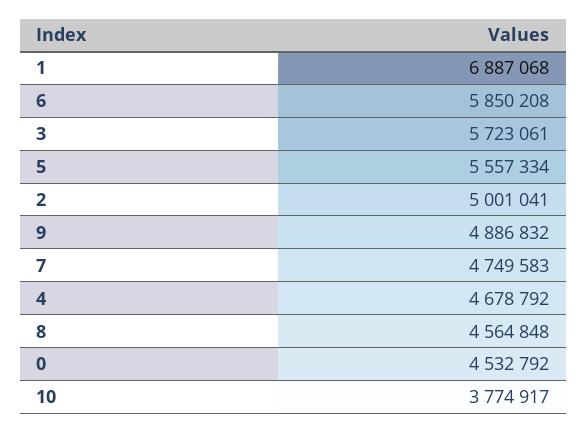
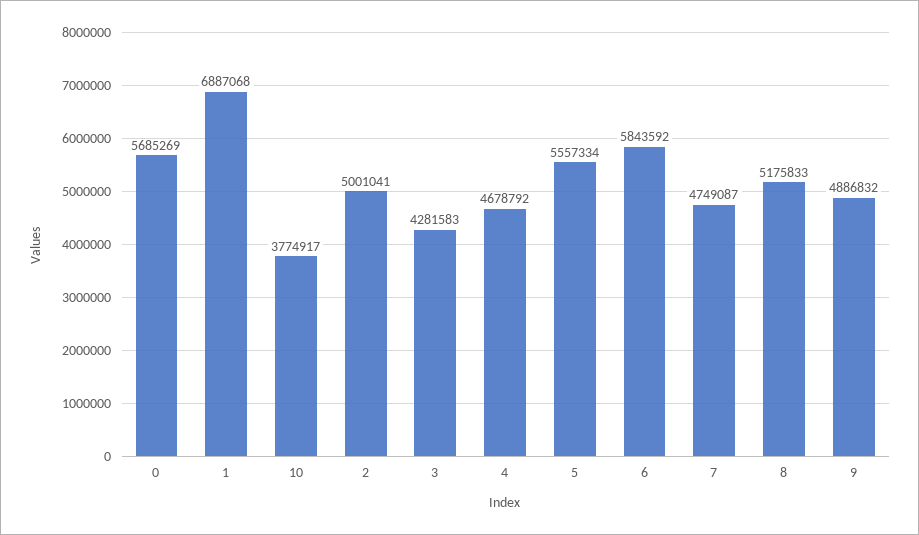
  {
    "1": 6887068,
-   "6": 5850208,
+   "6": 5843592,
-   "3": 5723061,
+   "3": 4281583,
    "5": 5557334,
    "2": 5001041,
    "9": 4886832,
-   "7": 4749583,
+   "7": 4749087,
    "4": 4678792,
-   "8": 4564848,
+   "8": 5175833,
-   "0": 4532792,
+   "0": 5685269,
    "10": 3774917
  }

